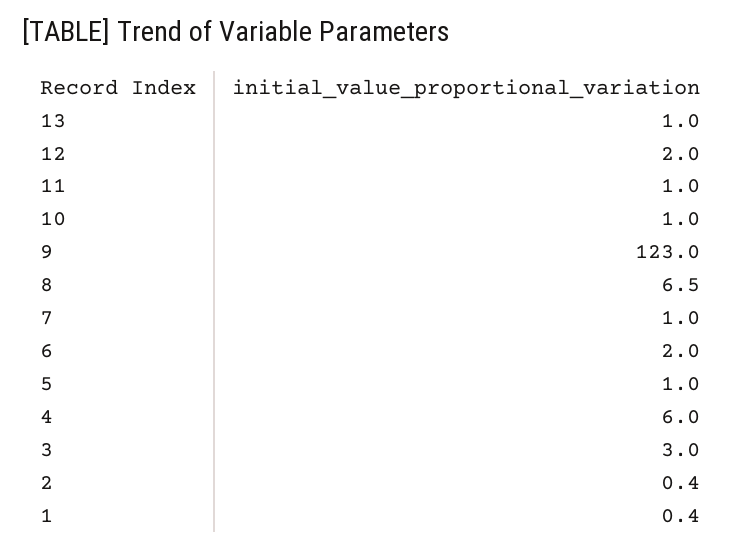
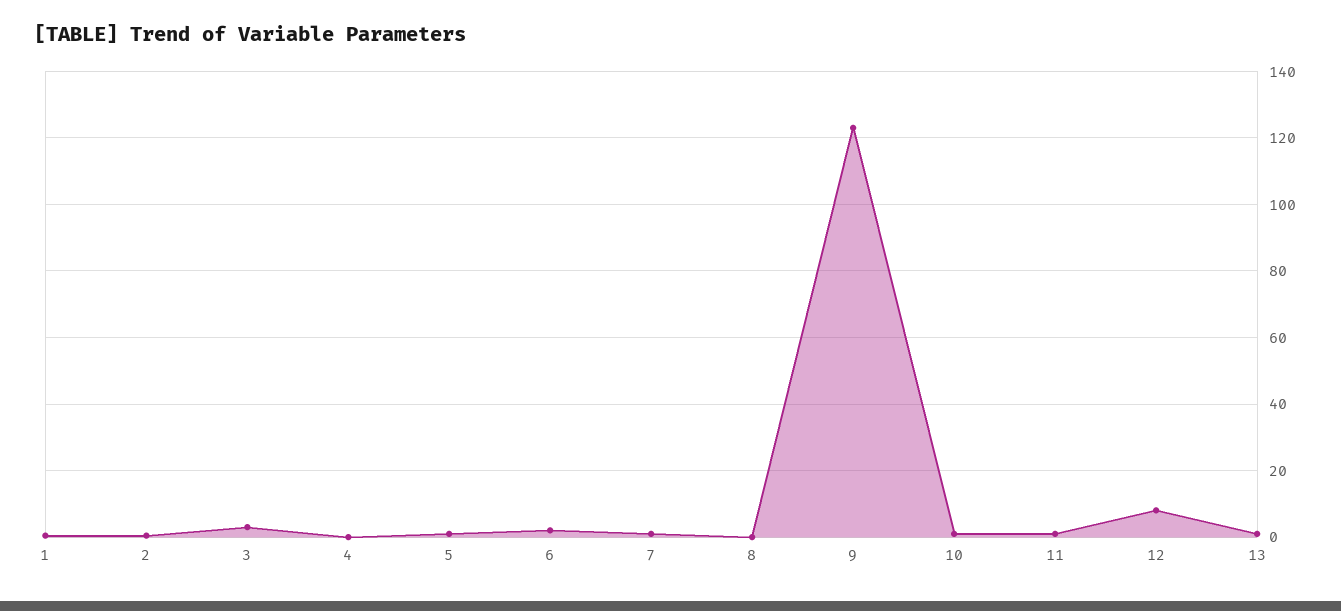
  {
    "13": 1,
-   "12": 2,
+   "12": 8,
    "11": 1,
    "10": 1,
    "9": 123,
-   "8": 6.5,
+   "8": 0,
    "7": 1,
    "6": 2,
    "5": 1,
-   "4": 6,
+   "4": 0,
    "3": 3,
    "2": 0.4,
    "1": 0.4
  }

